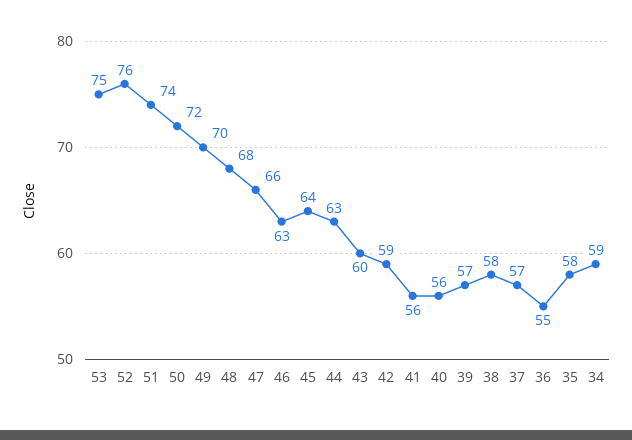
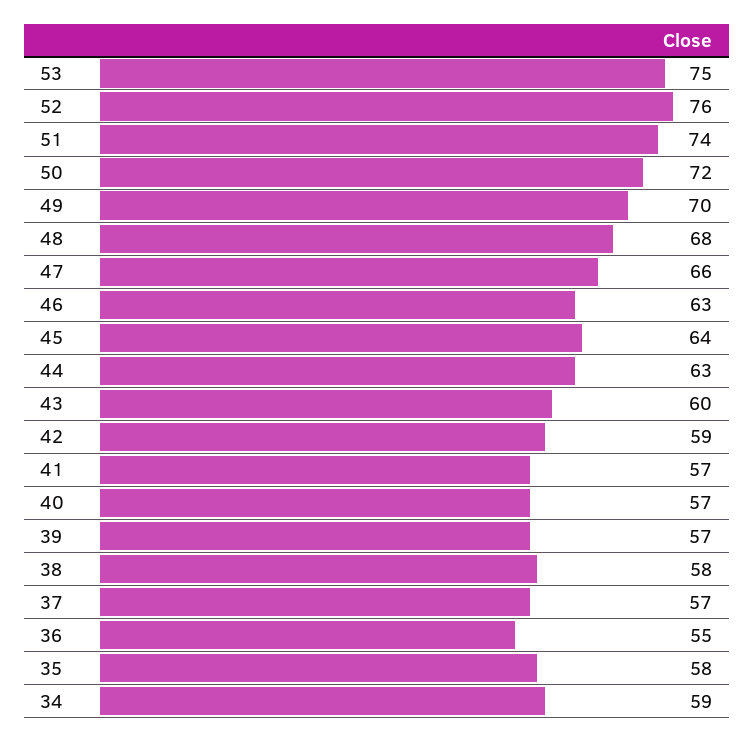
  {
    "53": 75,
    "52": 76,
    "51": 74,
    "50": 72,
    "49": 70,
    "48": 68,
    "47": 66,
    "46": 63,
    "45": 64,
    "44": 63,
    "43": 60,
    "42": 59,
-   "41": 56,
+   "41": 57,
-   "40": 56,
+   "40": 57,
    "39": 57,
    "38": 58,
    "37": 57,
    "36": 55,
    "35": 58,
    "34": 59
  }

